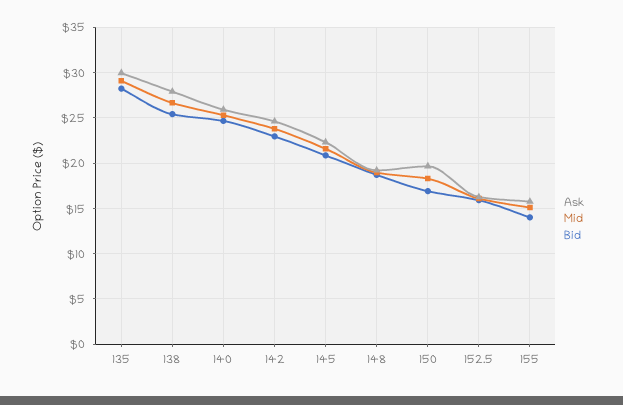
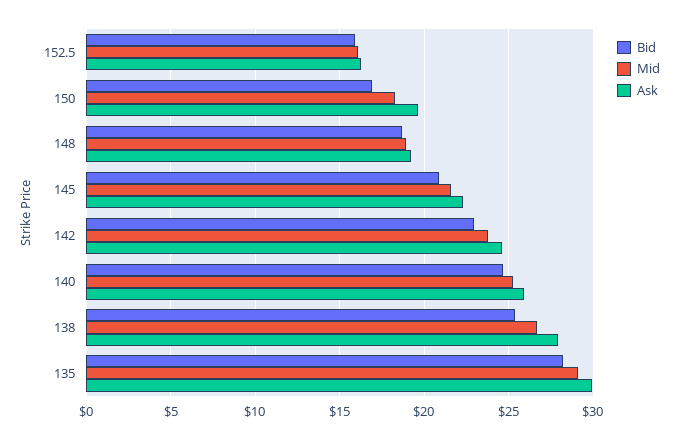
  {
    "Ask": {
      "135": 30,
      "138": 28,
      "140": 26,
      "142": 24.5,
      "145": 22.5,
      "148": 19,
      "150": 19.5,
-     "152.5": 16.5,
+     "152.5": 16.5
-     "155": 16
    },
    "Mid": {
      "135": 29,
      "138": 26.5,
      "140": 25.5,
      "142": 24,
      "145": 21.5,
      "148": 19,
      "150": 18.5,
-     "152.5": 16,
+     "152.5": 16
-     "155": 15
    },
    "Bid": {
      "135": 28,
      "138": 25.5,
      "140": 24.5,
      "142": 23,
      "145": 21,
      "148": 18.5,
      "150": 17,
-     "152.5": 16,
+     "152.5": 16
-     "155": 14
    }
  }

